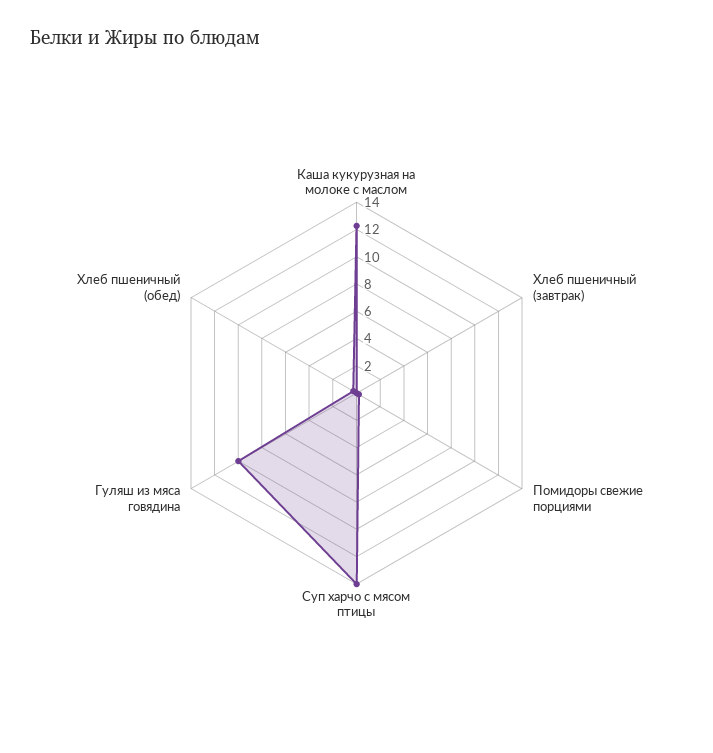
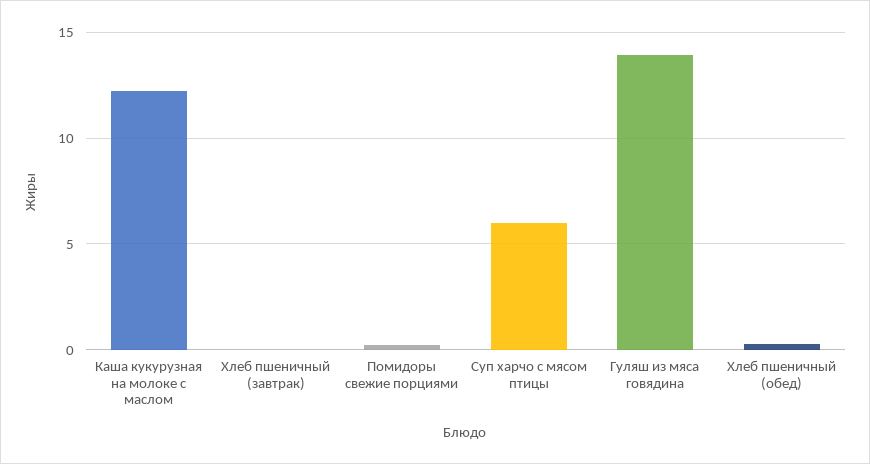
  {
    "Каша кукурузная на молоке с маслом": 12.5,
    "Хлеб пшеничный (завтрак)": 0,
    "Помидоры свежие порциями": 0,
-   "Суп харчо с мясом птицы": 14,
+   "Суп харчо с мясом птицы": 6,
-   "Гуляш из мяса говядина": 10,
+   "Гуляш из мяса говядина": 14,
    "Хлеб пшеничный (обед)": 0.5
  }

